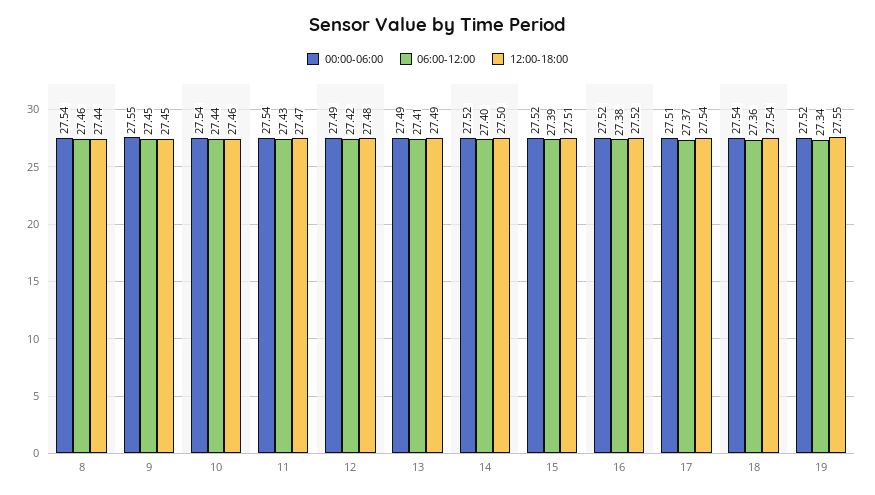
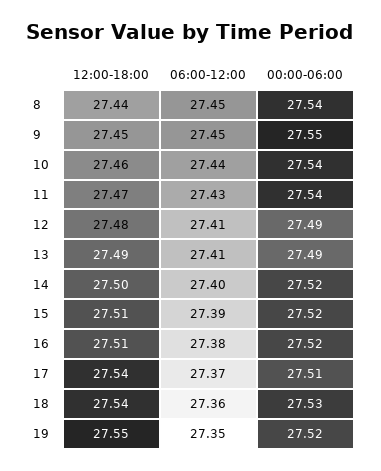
  {
    "00:00-06:00": {
      "8": 27.54,
      "9": 27.55,
      "10": 27.54,
      "11": 27.54,
      "12": 27.49,
      "13": 27.49,
      "14": 27.52,
      "15": 27.52,
      "16": 27.52,
      "17": 27.51,
-     "18": 27.54,
+     "18": 27.53,
      "19": 27.52
    },
    "06:00-12:00": {
-     "8": 27.46,
+     "8": 27.45,
      "9": 27.45,
      "10": 27.44,
      "11": 27.43,
-     "12": 27.42,
+     "12": 27.41,
      "13": 27.41,
      "14": 27.4,
      "15": 27.39,
      "16": 27.38,
      "17": 27.37,
      "18": 27.36,
-     "19": 27.34
+     "19": 27.35
    },
    "12:00-18:00": {
      "8": 27.44,
      "9": 27.45,
      "10": 27.46,
      "11": 27.47,
      "12": 27.48,
      "13": 27.49,
      "14": 27.5,
      "15": 27.51,
-     "16": 27.52,
+     "16": 27.51,
      "17": 27.54,
      "18": 27.54,
      "19": 27.55
    }
  }

